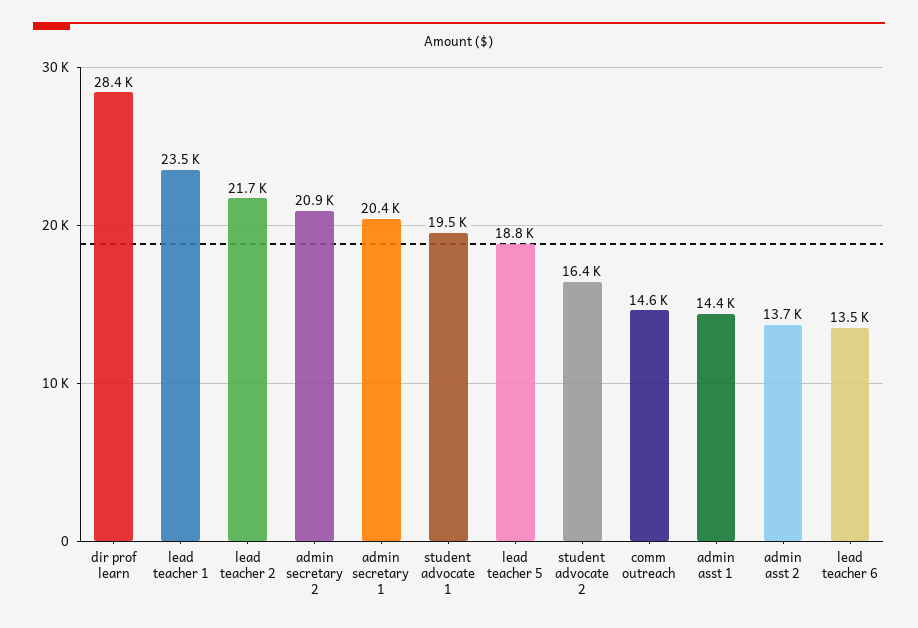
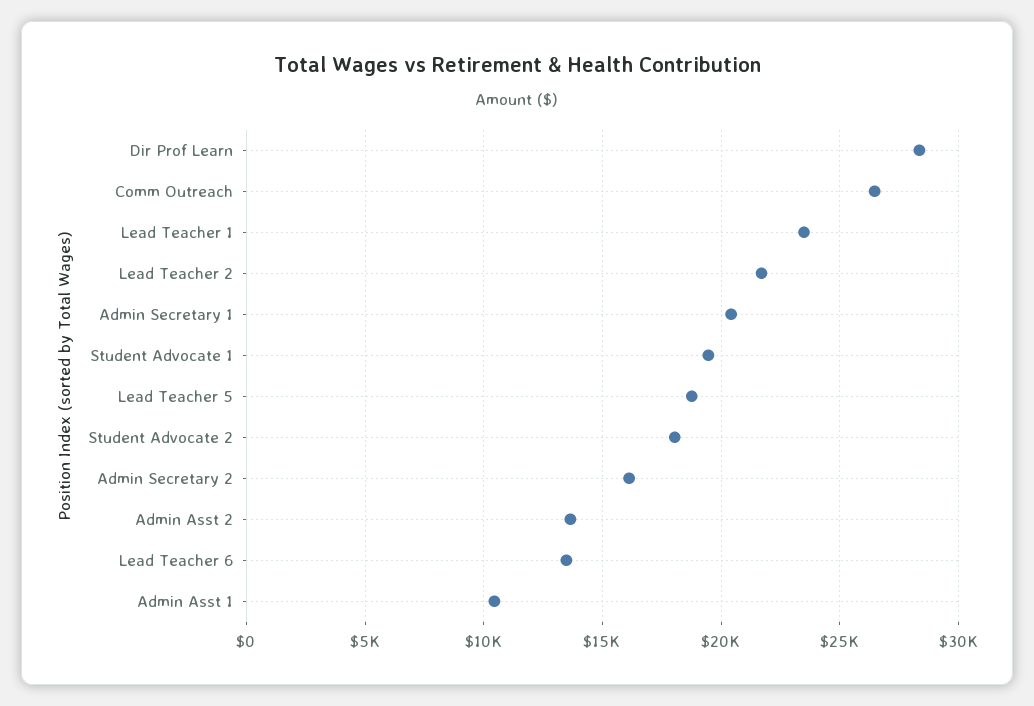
  {
    "dir prof learn": 28400,
    "lead teacher 1": 23500,
    "lead teacher 2": 21700,
-   "admin secretary 2": 20900,
+   "admin secretary 2": 16000,
    "admin secretary 1": 20400,
    "student advocate 1": 19500,
    "lead teacher 5": 18800,
-   "student advocate 2": 16400,
+   "student advocate 2": 18000,
-   "comm outreach": 14600,
+   "comm outreach": 26500,
-   "admin asst 1": 14400,
+   "admin asst 1": 10500,
    "admin asst 2": 13700,
    "lead teacher 6": 13500
  }

